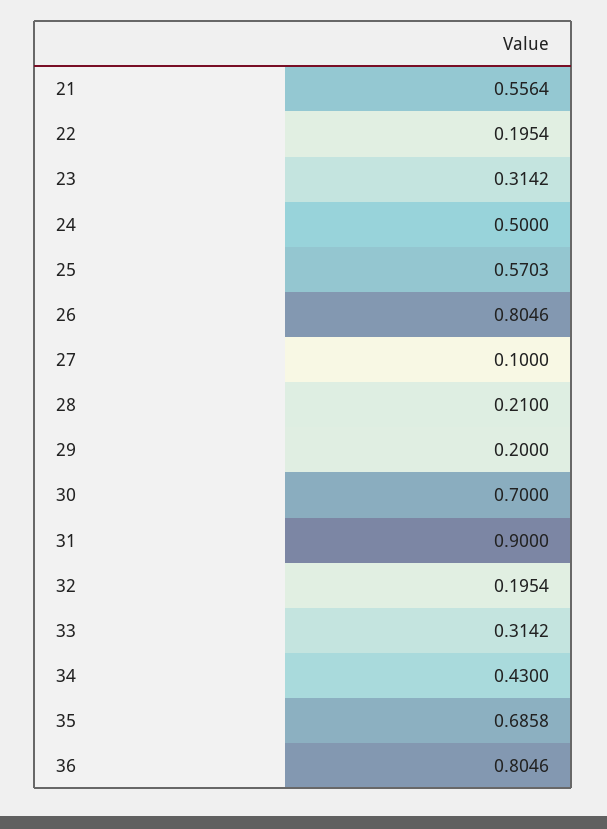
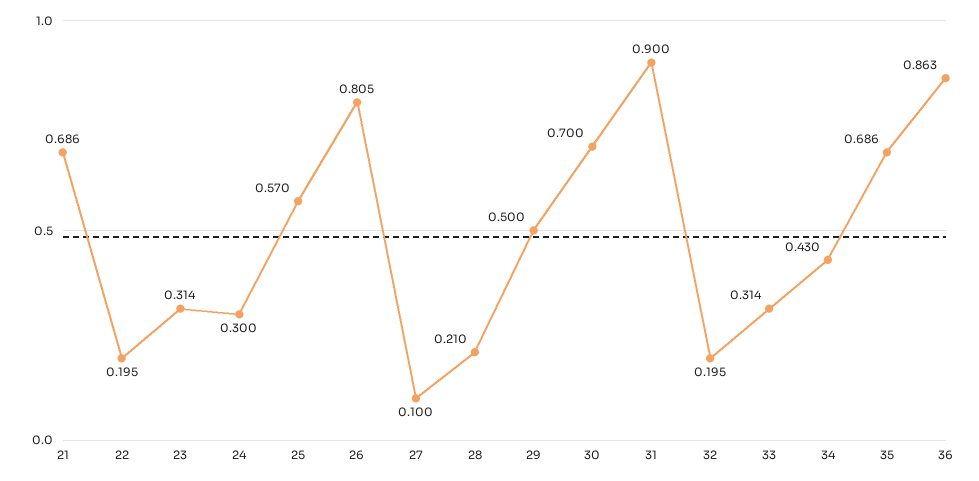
  {
-   "21": 0.5564,
+   "21": 0.686,
    "22": 0.1954,
    "23": 0.3142,
-   "24": 0.5,
+   "24": 0.3,
    "25": 0.5703,
    "26": 0.8046,
    "27": 0.1,
    "28": 0.21,
-   "29": 0.2,
+   "29": 0.5,
    "30": 0.7,
    "31": 0.9,
    "32": 0.1954,
    "33": 0.3142,
    "34": 0.43,
    "35": 0.6858,
-   "36": 0.8046
+   "36": 0.863
  }

